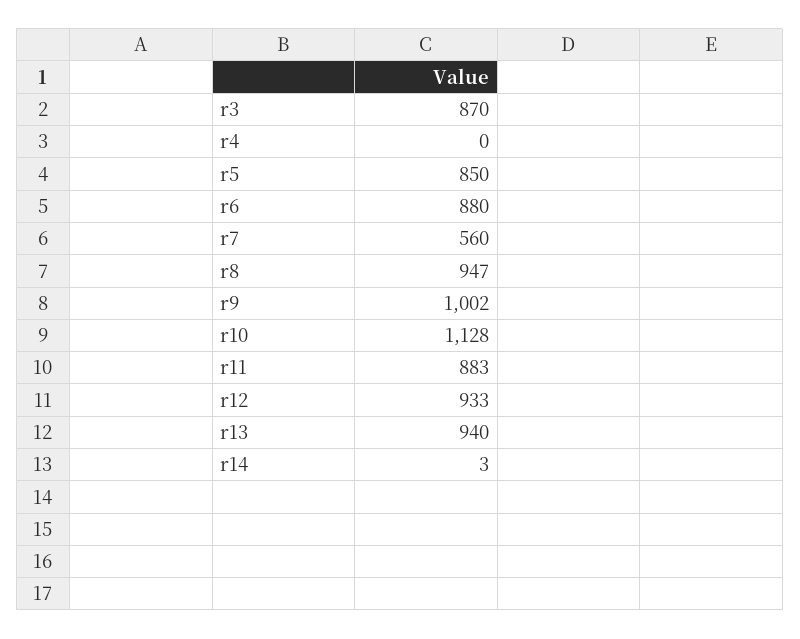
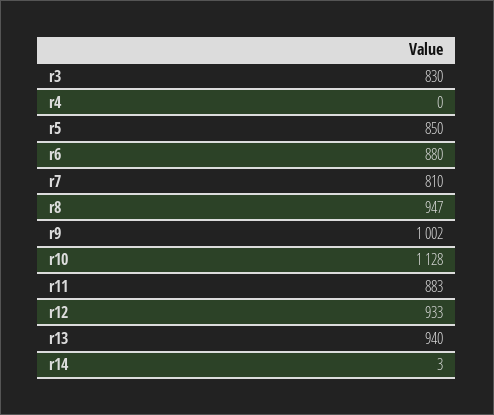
  {
-   "r3": 870,
+   "r3": 830,
    "r4": 0,
    "r5": 850,
    "r6": 880,
-   "r7": 560,
+   "r7": 810,
    "r8": 947,
    "r9": 1002,
    "r10": 1128,
    "r11": 883,
    "r12": 933,
    "r13": 940,
    "r14": 3
  }

